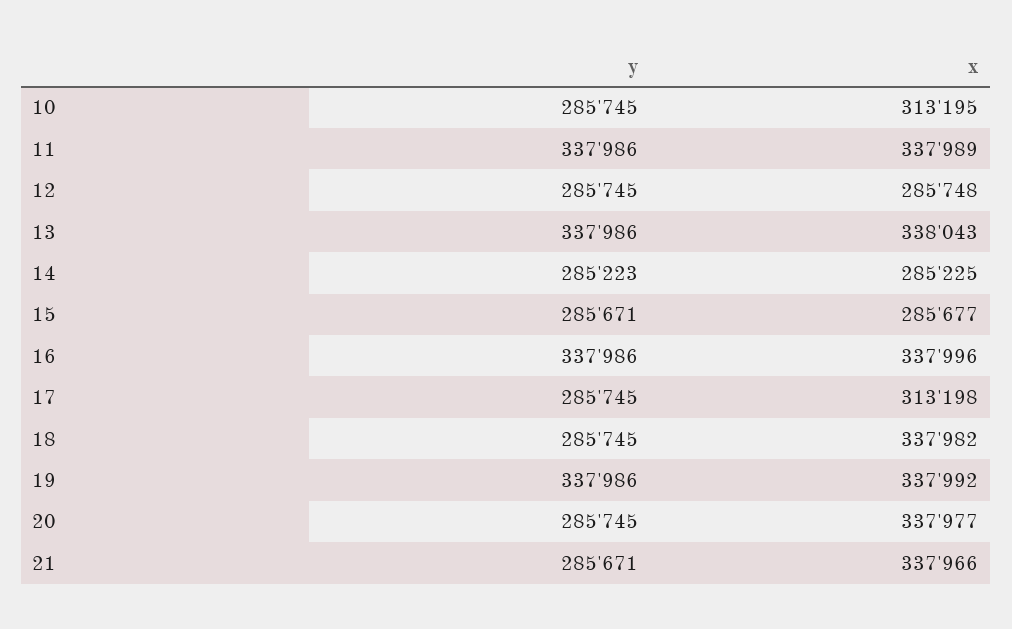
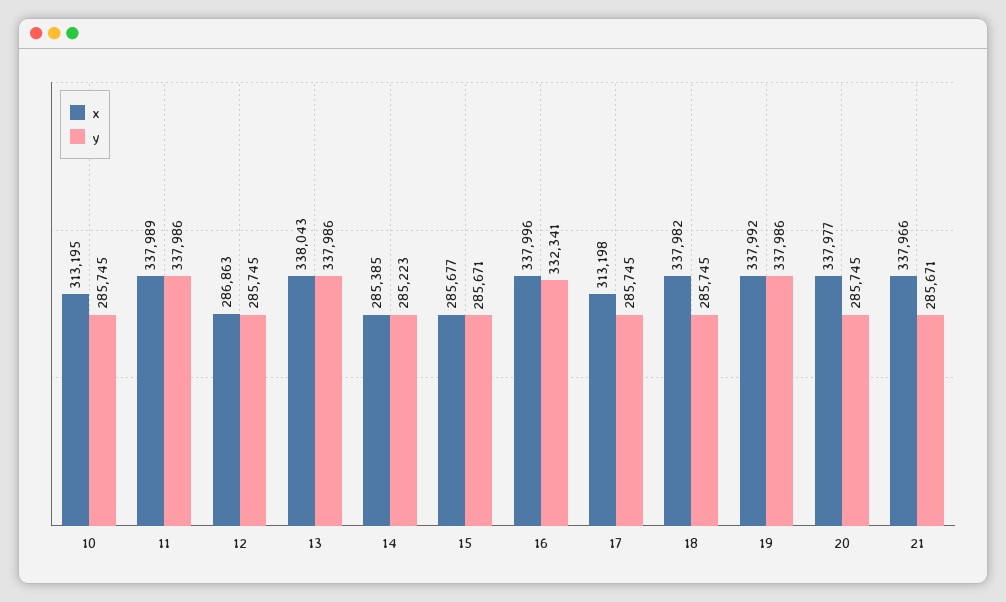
  {
    "y": {
      "10": 285745,
      "11": 337986,
      "12": 285745,
      "13": 337986,
      "14": 285223,
      "15": 285671,
-     "16": 337986,
+     "16": 332341,
      "17": 285745,
      "18": 285745,
      "19": 337986,
      "20": 285745,
      "21": 285671
    },
    "x": {
      "10": 313195,
      "11": 337989,
-     "12": 285748,
+     "12": 286863,
      "13": 338043,
-     "14": 285225,
+     "14": 285385,
      "15": 285677,
      "16": 337996,
      "17": 313198,
      "18": 337982,
      "19": 337992,
      "20": 337977,
      "21": 337966
    }
  }

